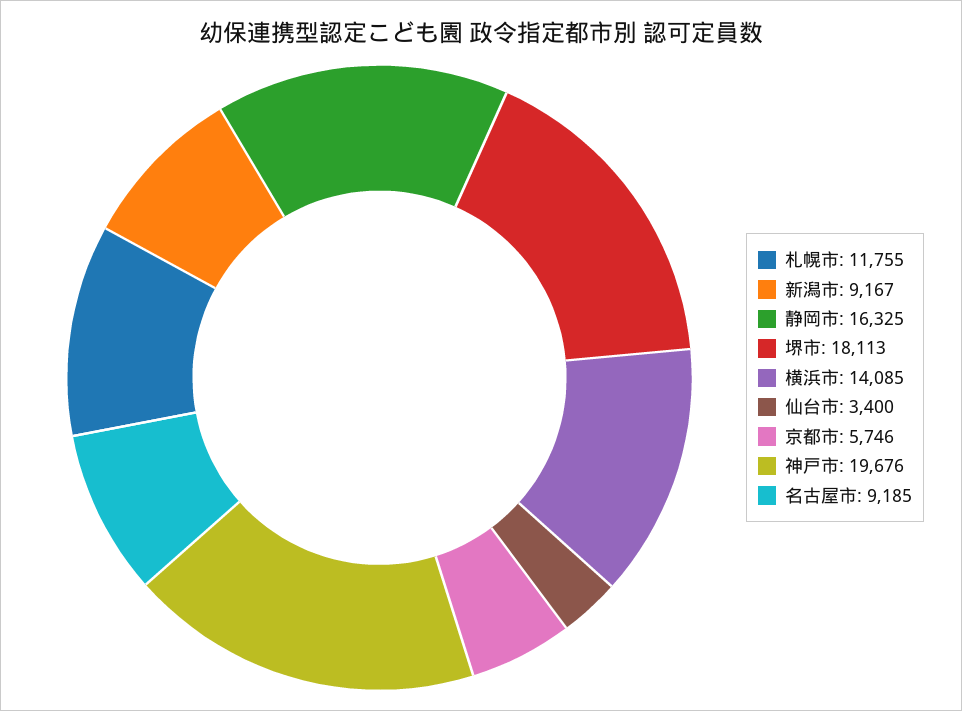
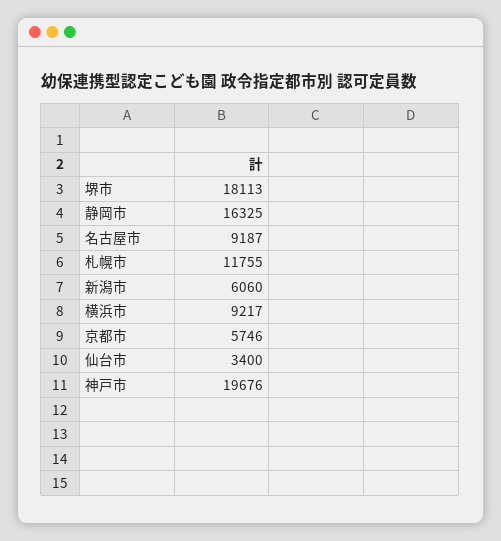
  {
    "札幌市": 11755,
-   "新潟市": 9167,
+   "新潟市": 6060,
    "静岡市": 16325,
    "堺市": 18113,
-   "横浜市": 14085,
+   "横浜市": 9217,
    "仙台市": 3400,
    "京都市": 5746,
    "神戸市": 19676,
-   "名古屋市": 9185
+   "名古屋市": 9187
  }

